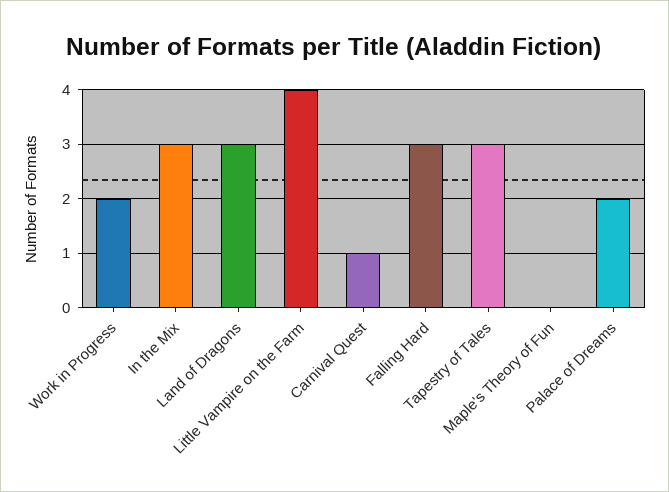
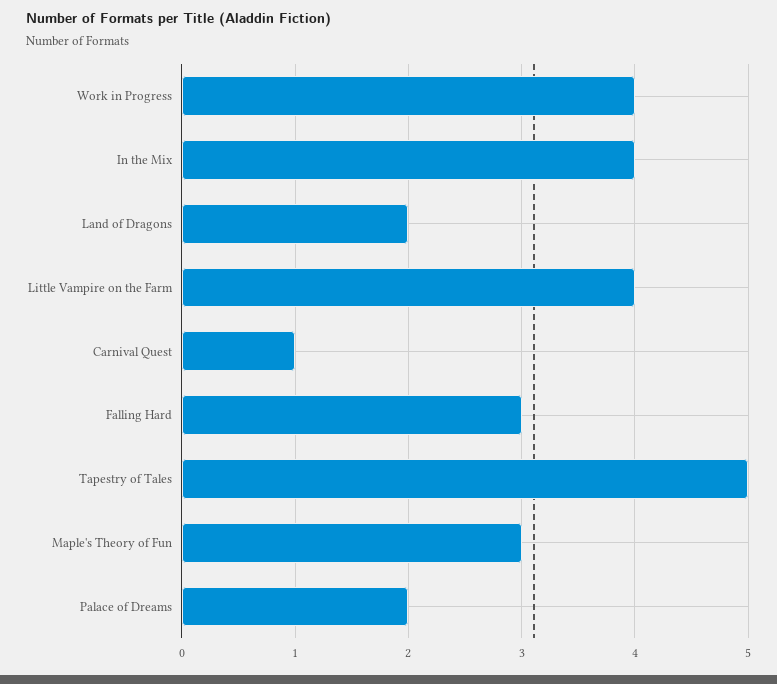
  {
-   "Work in Progress": 2,
+   "Work in Progress": 4,
-   "In the Mix": 3,
+   "In the Mix": 4,
-   "Land of Dragons": 3,
+   "Land of Dragons": 2,
    "Little Vampire on the Farm": 4,
    "Carnival Quest": 1,
    "Falling Hard": 3,
-   "Tapestry of Tales": 3,
+   "Tapestry of Tales": 5,
-   "Maple's Theory of Fun": 0,
+   "Maple's Theory of Fun": 3,
    "Palace of Dreams": 2
  }

